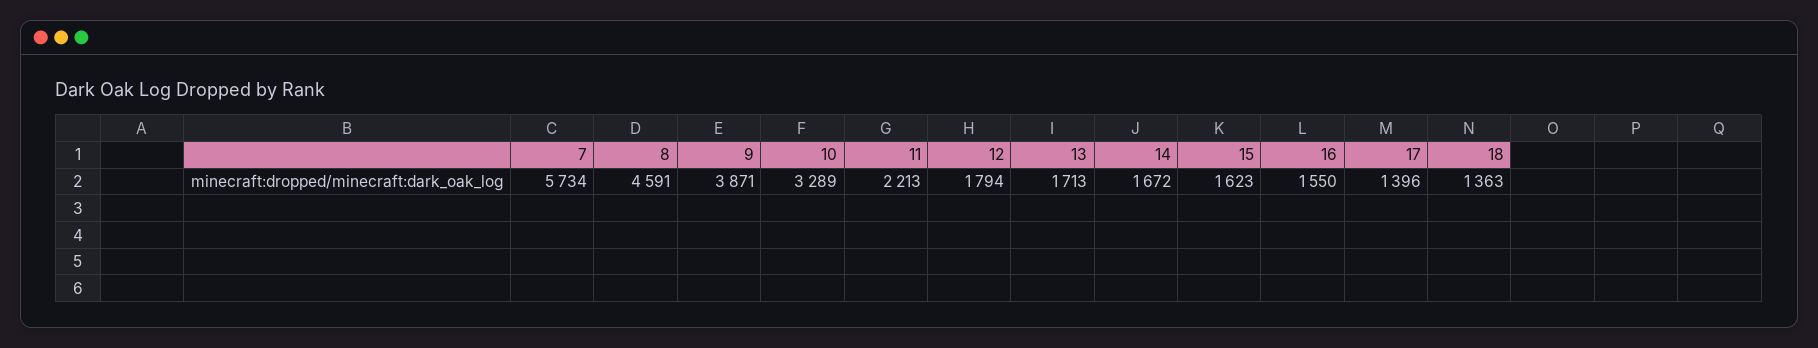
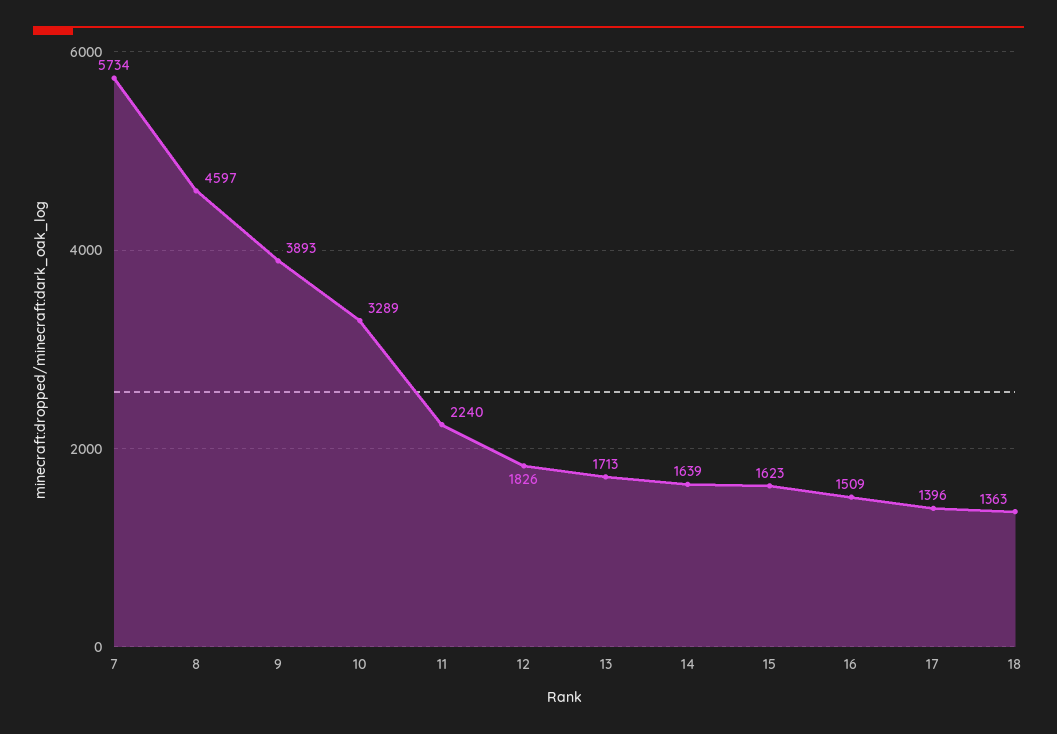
  {
    "7": 5734,
-   "8": 4591,
+   "8": 4597,
-   "9": 3871,
+   "9": 3893,
    "10": 3289,
-   "11": 2213,
+   "11": 2240,
-   "12": 1794,
+   "12": 1826,
    "13": 1713,
-   "14": 1672,
+   "14": 1639,
    "15": 1623,
-   "16": 1550,
+   "16": 1509,
    "17": 1396,
    "18": 1363
  }

